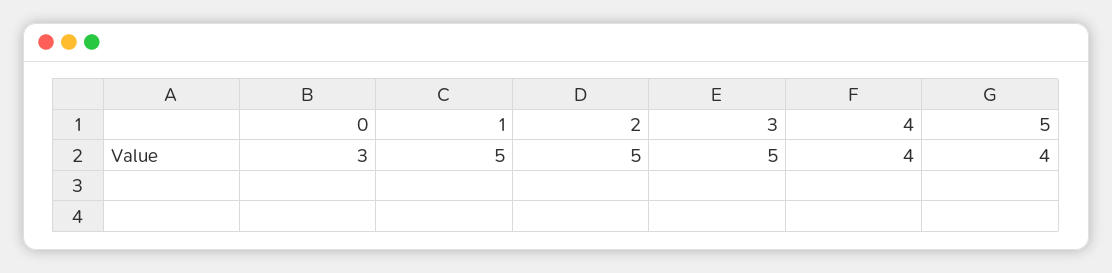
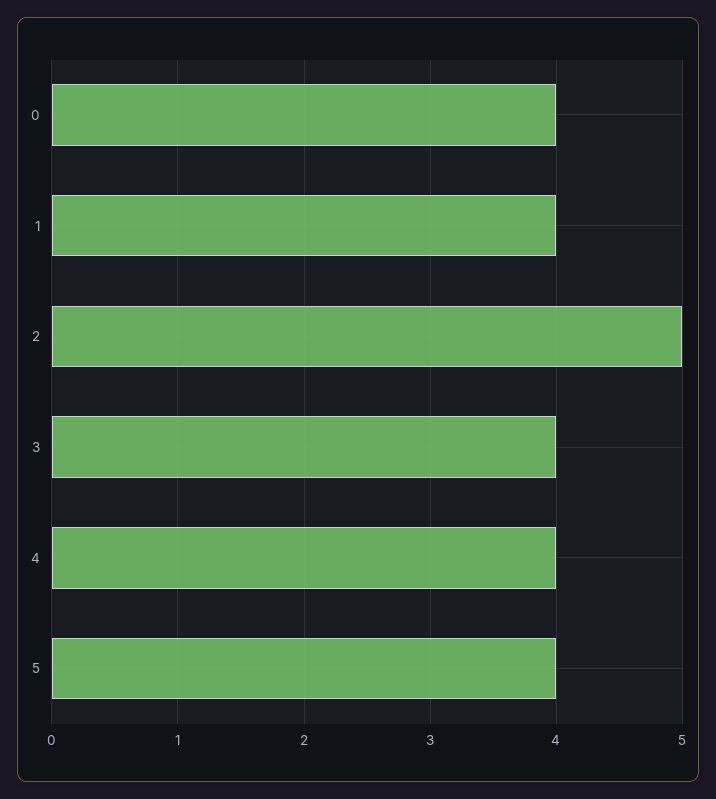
  {
-   "0": 3,
+   "0": 4,
-   "1": 5,
+   "1": 4,
    "2": 5,
-   "3": 5,
+   "3": 4,
    "4": 4,
    "5": 4
  }

